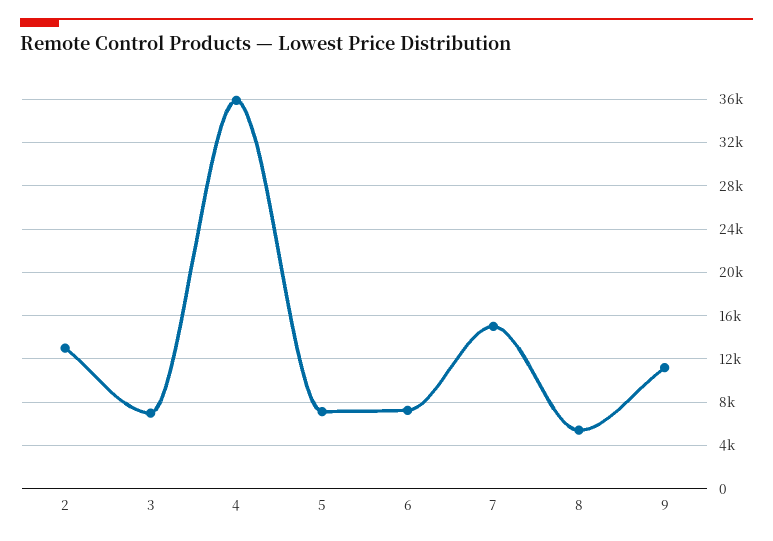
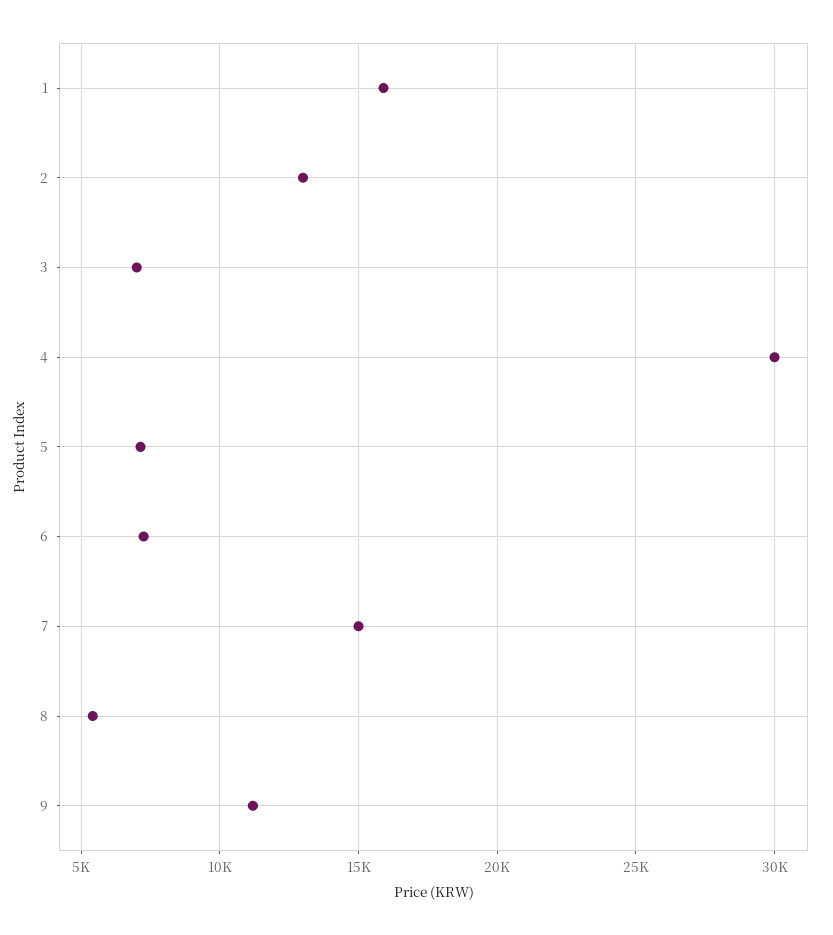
  {
    "2": 13000,
    "3": 7000,
-   "4": 36000,
+   "4": 30000,
    "5": 7000,
    "6": 7500,
    "7": 15000,
    "8": 5500,
-   "9": 11000
+   "9": 11000,
+   "1": 16000
  }

